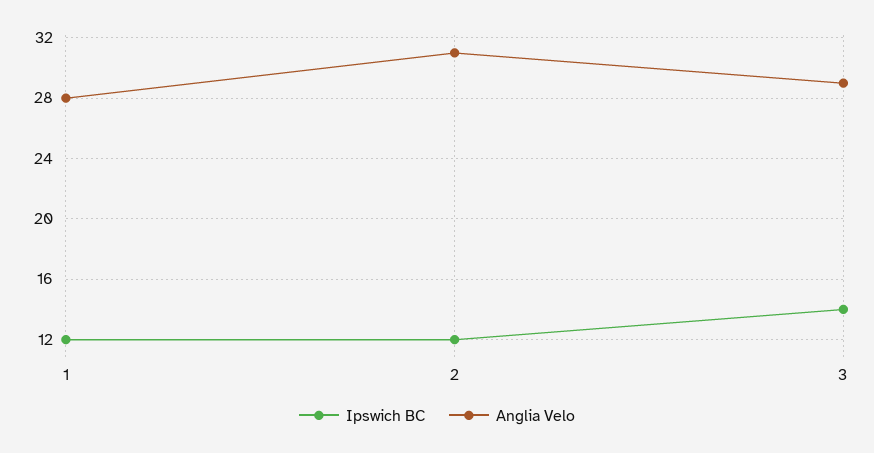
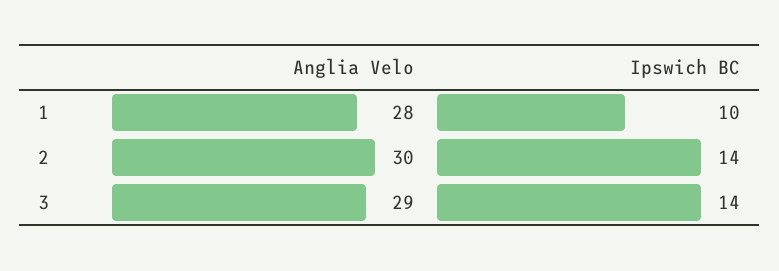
  {
    "Ipswich BC": {
-     "1": 12,
+     "1": 10,
-     "2": 12,
+     "2": 14,
      "3": 14
    },
    "Anglia Velo": {
      "1": 28,
-     "2": 31,
+     "2": 30,
      "3": 29
    }
  }

